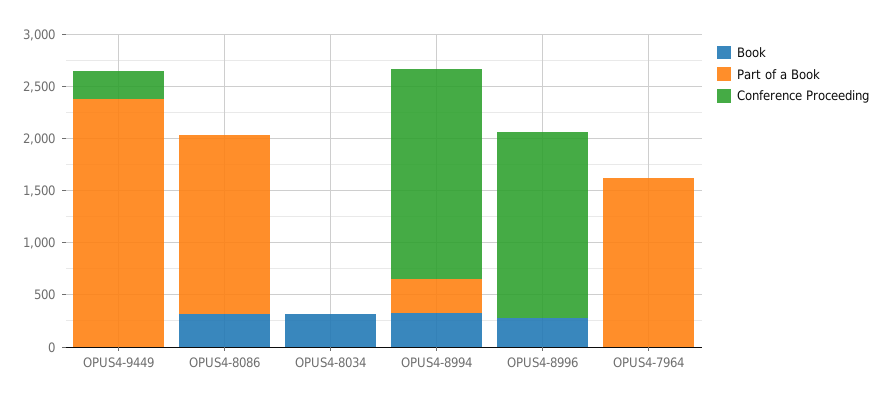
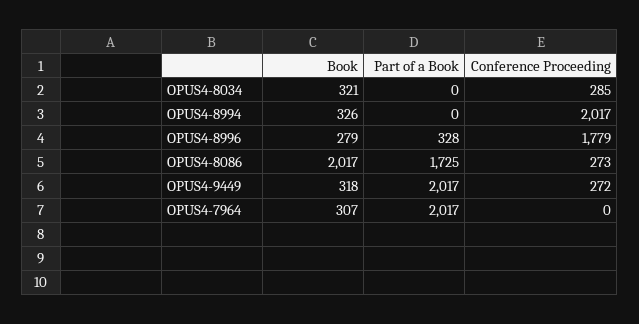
  {
    "Book": {
-     "OPUS4-9449": 0,
+     "OPUS4-9449": 318,
-     "OPUS4-8086": 300,
+     "OPUS4-8086": 2017,
      "OPUS4-8034": 321,
      "OPUS4-8994": 326,
      "OPUS4-8996": 279,
-     "OPUS4-7964": 0
+     "OPUS4-7964": 307
    },
    "Part of a Book": {
-     "OPUS4-9449": 2400,
+     "OPUS4-9449": 2017,
      "OPUS4-8086": 1725,
      "OPUS4-8034": 0,
-     "OPUS4-8994": 300,
+     "OPUS4-8994": 0,
-     "OPUS4-8996": 0,
+     "OPUS4-8996": 328,
-     "OPUS4-7964": 1600
+     "OPUS4-7964": 2017
    },
    "Conference Proceeding": {
      "OPUS4-9449": 272,
-     "OPUS4-8086": 0,
+     "OPUS4-8086": 273,
-     "OPUS4-8034": 0,
+     "OPUS4-8034": 285,
      "OPUS4-8994": 2017,
      "OPUS4-8996": 1779,
      "OPUS4-7964": 0
    }
  }

